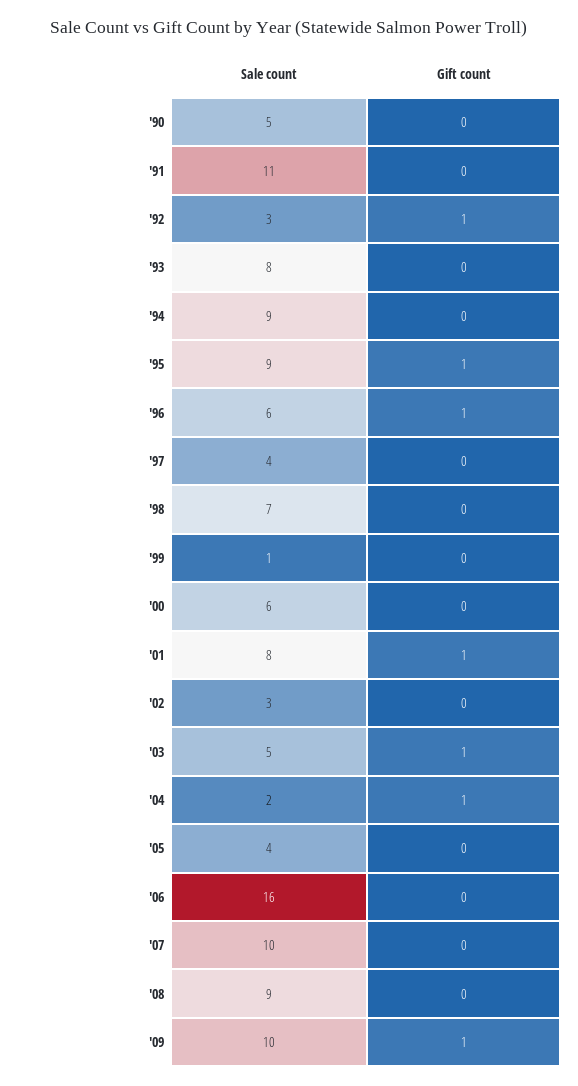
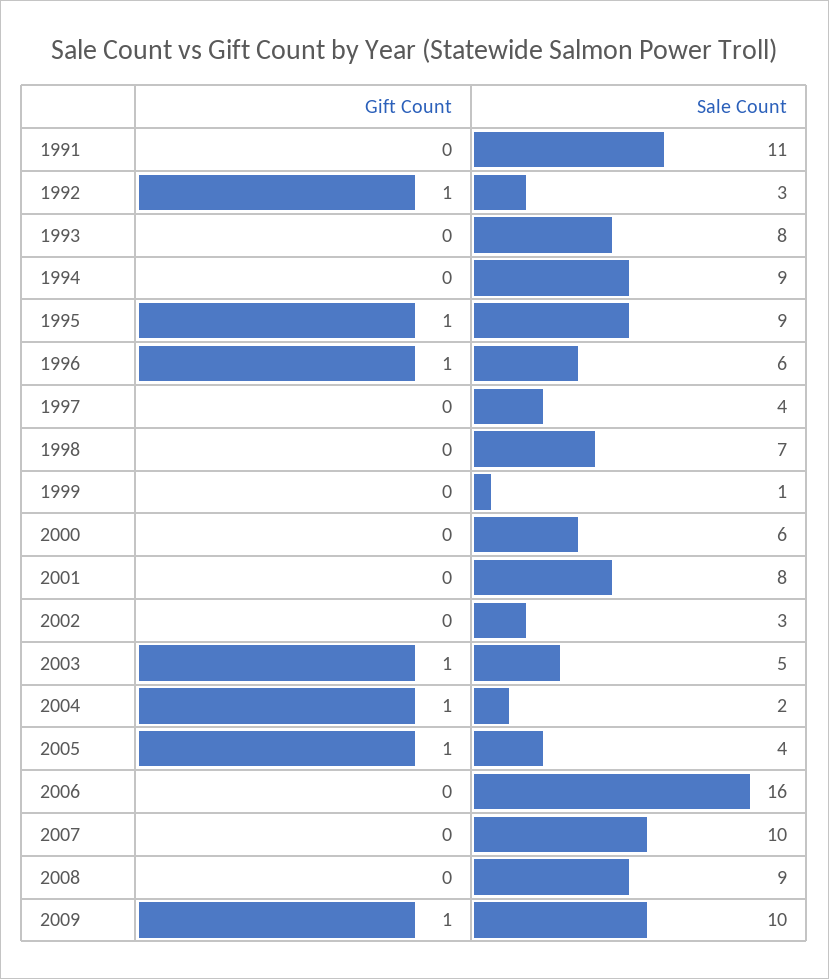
  {
    "Sale count": {
-     "'90": 5,
      "'91": 11,
      "'92": 3,
      "'93": 8,
      "'94": 9,
      "'95": 9,
      "'96": 6,
      "'97": 4,
      "'98": 7,
      "'99": 1,
      "'00": 6,
      "'01": 8,
      "'02": 3,
      "'03": 5,
      "'04": 2,
      "'05": 4,
      "'06": 16,
      "'07": 10,
      "'08": 9,
      "'09": 10
    },
    "Gift count": {
-     "'90": 0,
      "'91": 0,
      "'92": 1,
      "'93": 0,
      "'94": 0,
      "'95": 1,
      "'96": 1,
      "'97": 0,
      "'98": 0,
      "'99": 0,
      "'00": 0,
-     "'01": 1,
+     "'01": 0,
      "'02": 0,
      "'03": 1,
      "'04": 1,
-     "'05": 0,
+     "'05": 1,
      "'06": 0,
      "'07": 0,
      "'08": 0,
      "'09": 1
    }
  }

